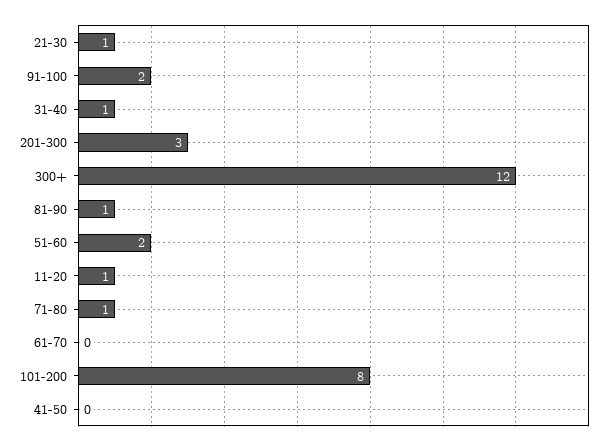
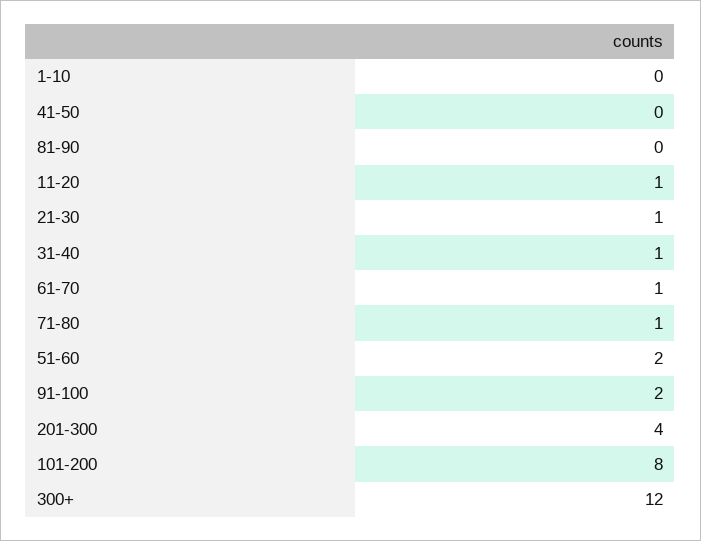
  {
    "21-30": 1,
    "91-100": 2,
    "31-40": 1,
-   "201-300": 3,
+   "201-300": 4,
    "300+": 12,
-   "81-90": 1,
+   "81-90": 0,
    "51-60": 2,
    "11-20": 1,
    "71-80": 1,
-   "61-70": 0,
+   "61-70": 1,
    "101-200": 8,
-   "41-50": 0
+   "41-50": 0,
+   "1-10": 0
  }

